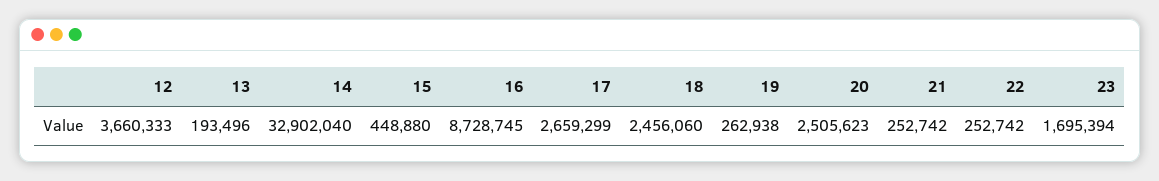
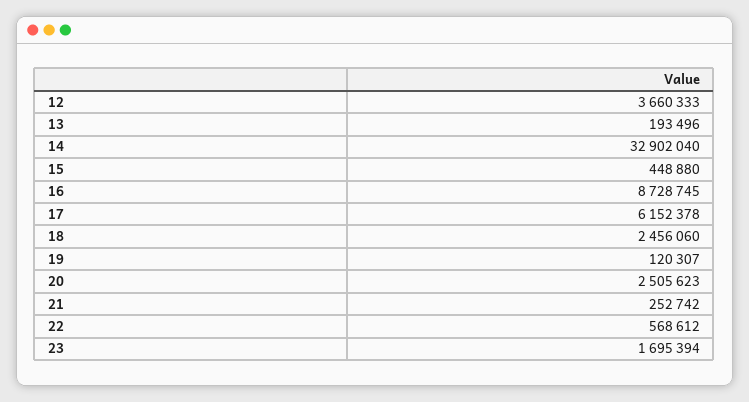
  {
    "12": 3660333,
    "13": 193496,
    "14": 32902040,
    "15": 448880,
    "16": 8728745,
-   "17": 2659299,
+   "17": 6152378,
    "18": 2456060,
-   "19": 262938,
+   "19": 120307,
    "20": 2505623,
    "21": 252742,
-   "22": 252742,
+   "22": 568612,
    "23": 1695394
  }

